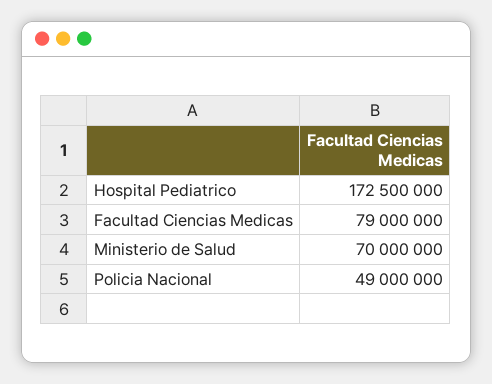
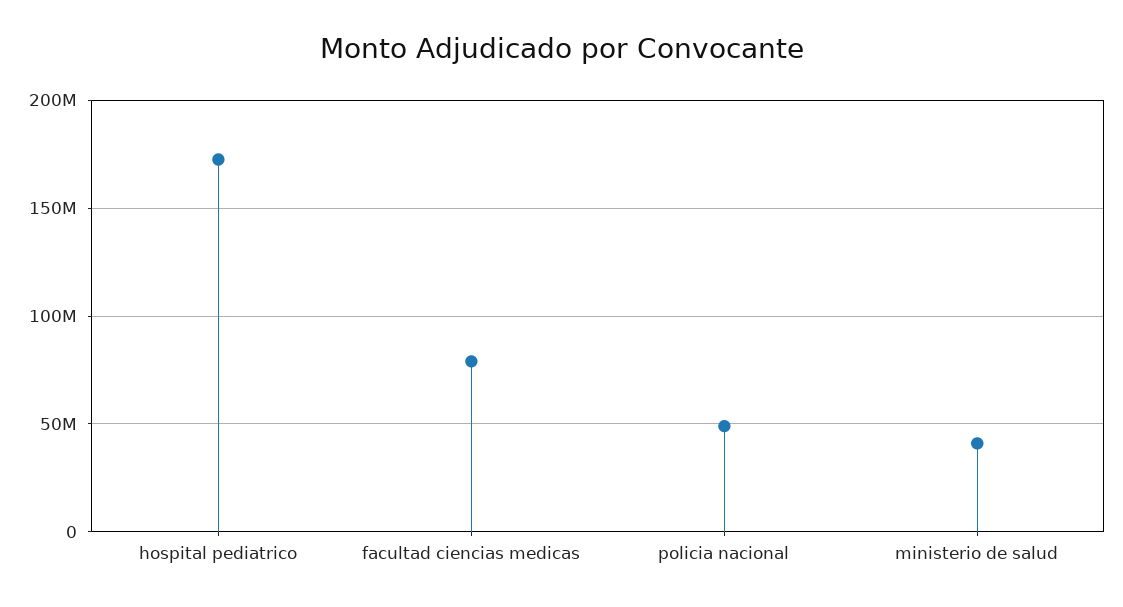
  {
    "Hospital Pediatrico": 172500000,
    "Facultad Ciencias Medicas": 79000000,
-   "Ministerio de Salud": 70000000,
+   "Ministerio de Salud": 40000000,
    "Policia Nacional": 49000000
  }

